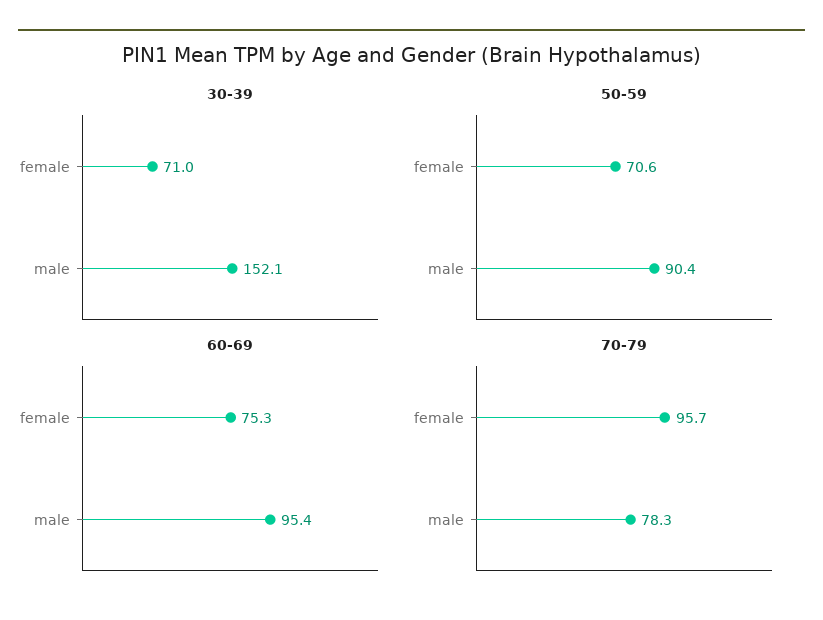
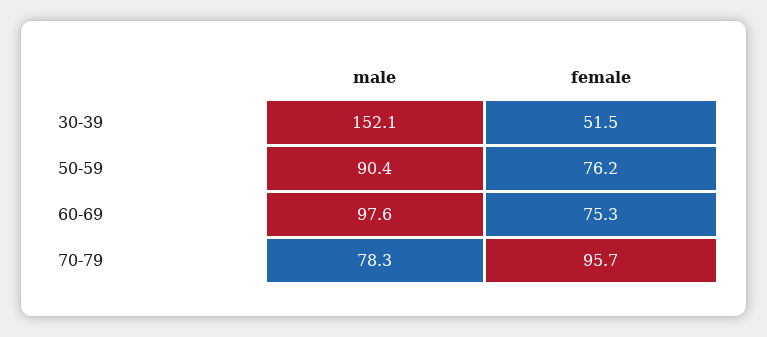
  {
    "30-39": {
-     "female": 71,
+     "female": 51.5,
      "male": 152.1
    },
    "50-59": {
-     "female": 70.6,
+     "female": 76.2,
      "male": 90.4
    },
    "60-69": {
      "female": 75.3,
-     "male": 95.4
+     "male": 97.6
    },
    "70-79": {
      "female": 95.7,
      "male": 78.3
    }
  }

